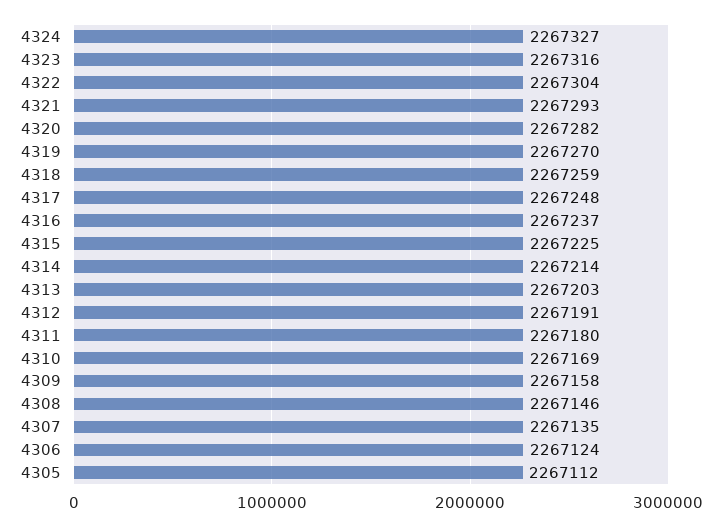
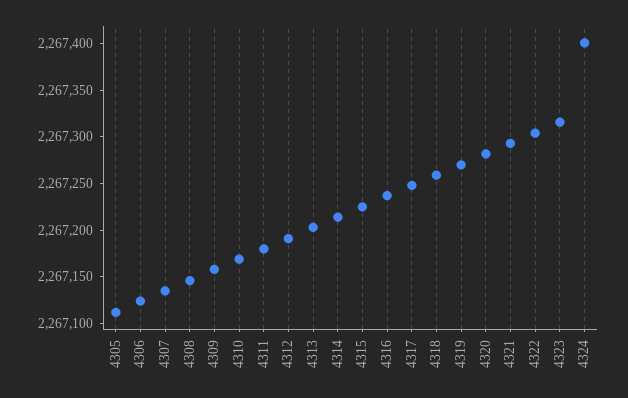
  {
-   "4324": 2267327,
+   "4324": 2267400,
    "4323": 2267316,
    "4322": 2267304,
    "4321": 2267293,
    "4320": 2267282,
    "4319": 2267270,
    "4318": 2267259,
    "4317": 2267248,
    "4316": 2267237,
    "4315": 2267225,
    "4314": 2267214,
    "4313": 2267203,
    "4312": 2267191,
    "4311": 2267180,
    "4310": 2267169,
    "4309": 2267158,
    "4308": 2267146,
    "4307": 2267135,
    "4306": 2267124,
    "4305": 2267112
  }

